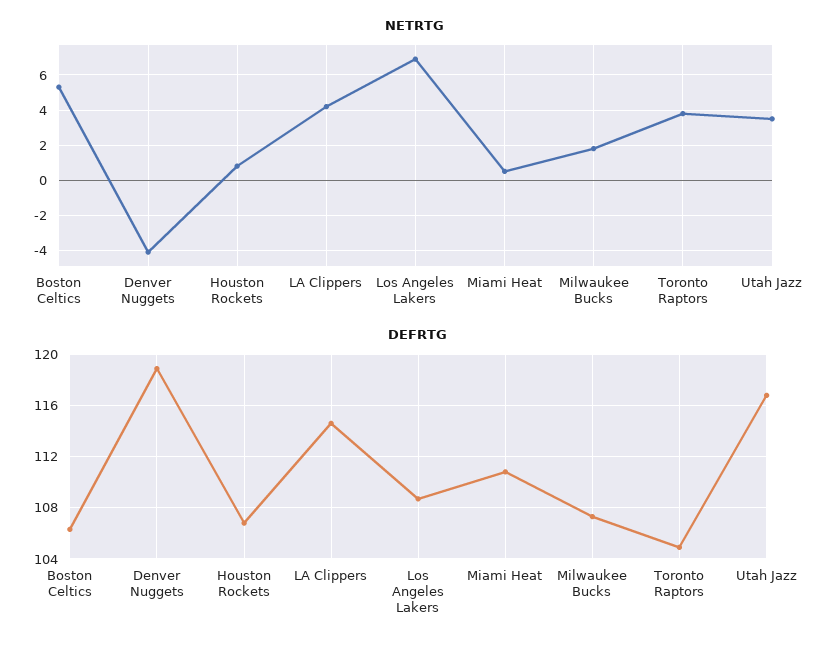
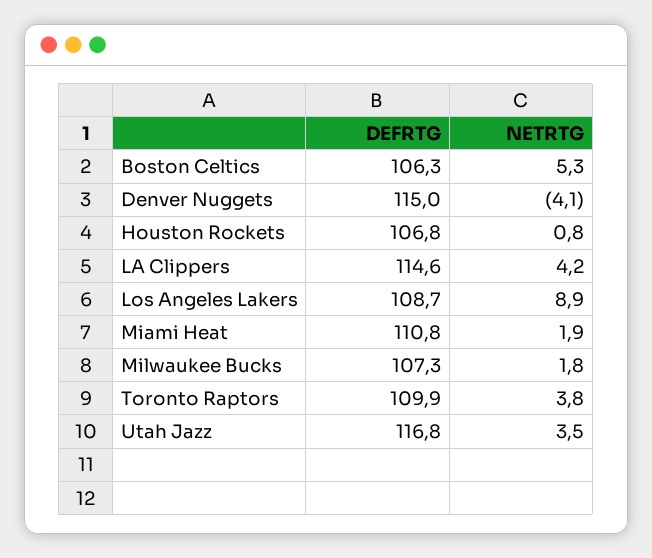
  {
    "NETRTG": {
      "Boston Celtics": 5.3,
      "Denver Nuggets": -4.1,
      "Houston Rockets": 0.8,
      "LA Clippers": 4.2,
-     "Los Angeles Lakers": 7,
+     "Los Angeles Lakers": 8.9,
-     "Miami Heat": 0.5,
+     "Miami Heat": 1.9,
      "Milwaukee Bucks": 1.8,
      "Toronto Raptors": 3.8,
      "Utah Jazz": 3.5
    },
    "DEFRTG": {
      "Boston Celtics": 106.3,
-     "Denver Nuggets": 119,
+     "Denver Nuggets": 115,
      "Houston Rockets": 106.8,
      "LA Clippers": 114.6,
      "Los Angeles Lakers": 108.7,
      "Miami Heat": 110.8,
      "Milwaukee Bucks": 107.3,
-     "Toronto Raptors": 105,
+     "Toronto Raptors": 109.9,
      "Utah Jazz": 116.8
    }
  }

